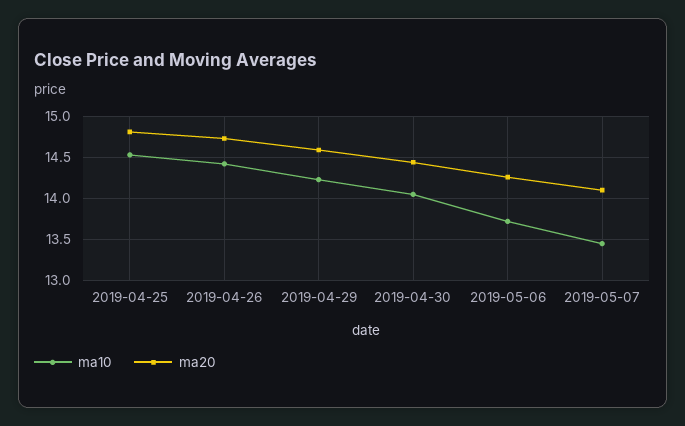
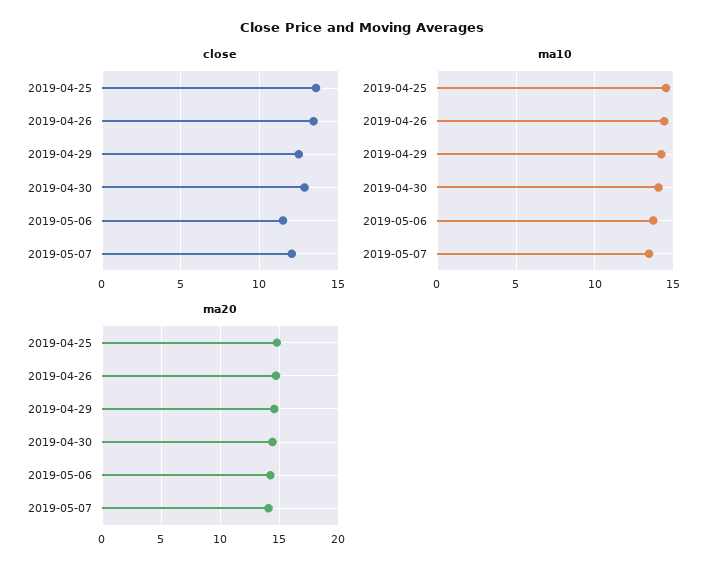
  {
    "ma10": {
      "2019-04-25": 14.5,
      "2019-04-26": 14.4,
      "2019-04-29": 14.2,
      "2019-04-30": 14.1,
      "2019-05-06": 13.7,
      "2019-05-07": 13.5
    },
    "ma20": {
      "2019-04-25": 14.8,
      "2019-04-26": 14.7,
      "2019-04-29": 14.6,
      "2019-04-30": 14.4,
      "2019-05-06": 14.3,
      "2019-05-07": 14.1
-   }
+   },
+   "close": {
+     "2019-04-25": 13.5,
+     "2019-04-26": 13.5,
+     "2019-04-29": 12.5,
+     "2019-04-30": 13,
+     "2019-05-06": 11.5,
+     "2019-05-07": 12
+   }
  }

